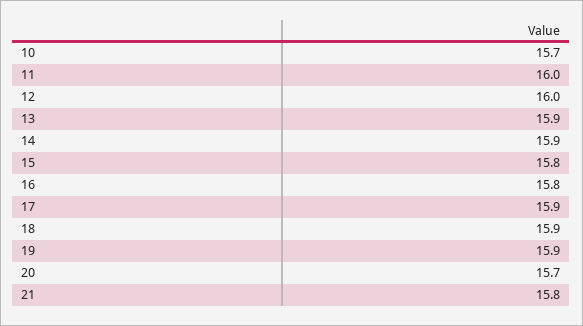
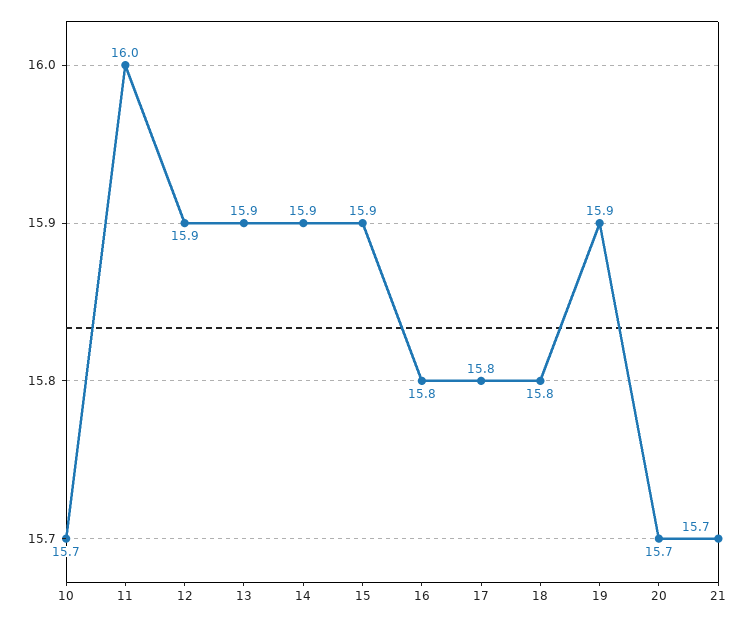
  {
    "10": 15.7,
    "11": 16,
-   "12": 16,
+   "12": 15.9,
    "13": 15.9,
    "14": 15.9,
-   "15": 15.8,
+   "15": 15.9,
    "16": 15.8,
-   "17": 15.9,
+   "17": 15.8,
-   "18": 15.9,
+   "18": 15.8,
    "19": 15.9,
    "20": 15.7,
-   "21": 15.8
+   "21": 15.7
  }

